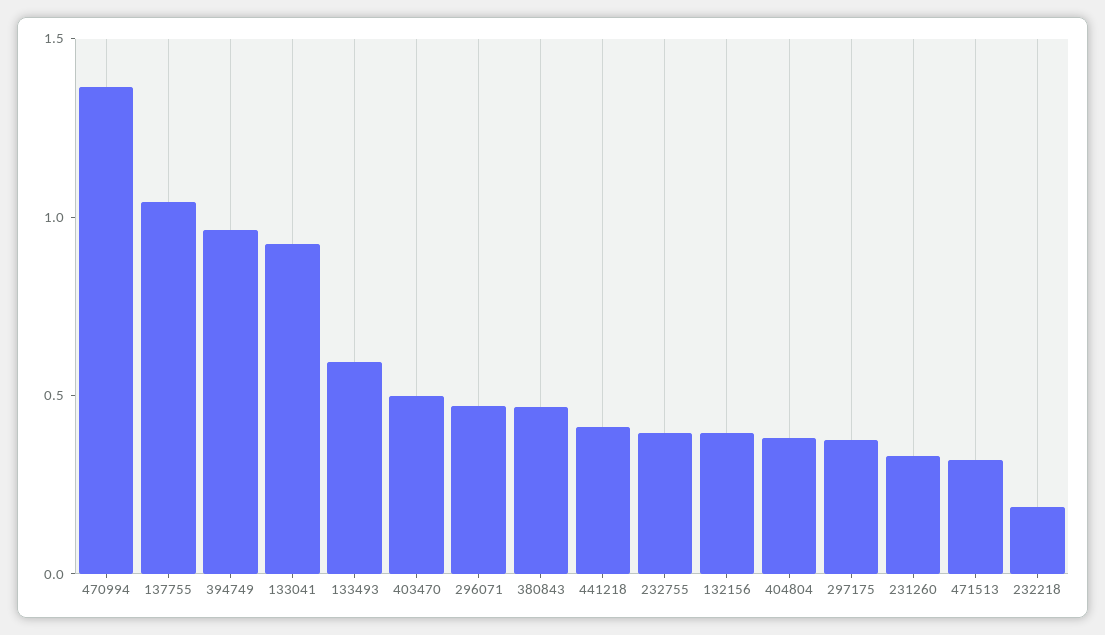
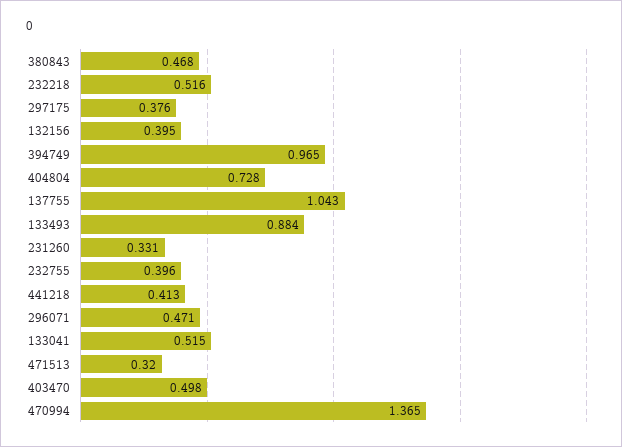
  {
    "470994": 1.365,
    "137755": 1.043,
    "394749": 0.965,
-   "133041": 0.9,
+   "133041": 0.515,
-   "133493": 0.6,
+   "133493": 0.884,
    "403470": 0.498,
    "296071": 0.471,
    "380843": 0.468,
    "441218": 0.413,
    "232755": 0.396,
    "132156": 0.395,
-   "404804": 0.4,
+   "404804": 0.728,
    "297175": 0.376,
    "231260": 0.331,
    "471513": 0.32,
-   "232218": 0.2
+   "232218": 0.516
  }

